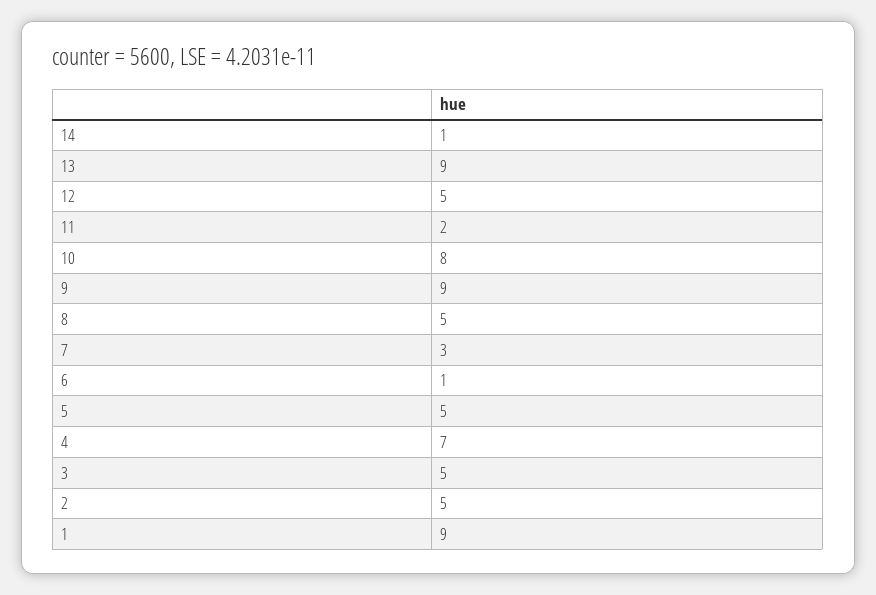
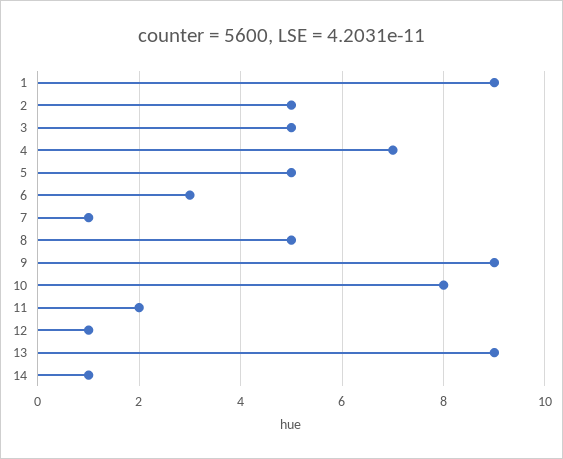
  {
    "14": 1,
    "13": 9,
-   "12": 5,
+   "12": 1,
    "11": 2,
    "10": 8,
    "9": 9,
    "8": 5,
-   "7": 3,
+   "7": 1,
-   "6": 1,
+   "6": 3,
    "5": 5,
    "4": 7,
    "3": 5,
    "2": 5,
    "1": 9
  }

